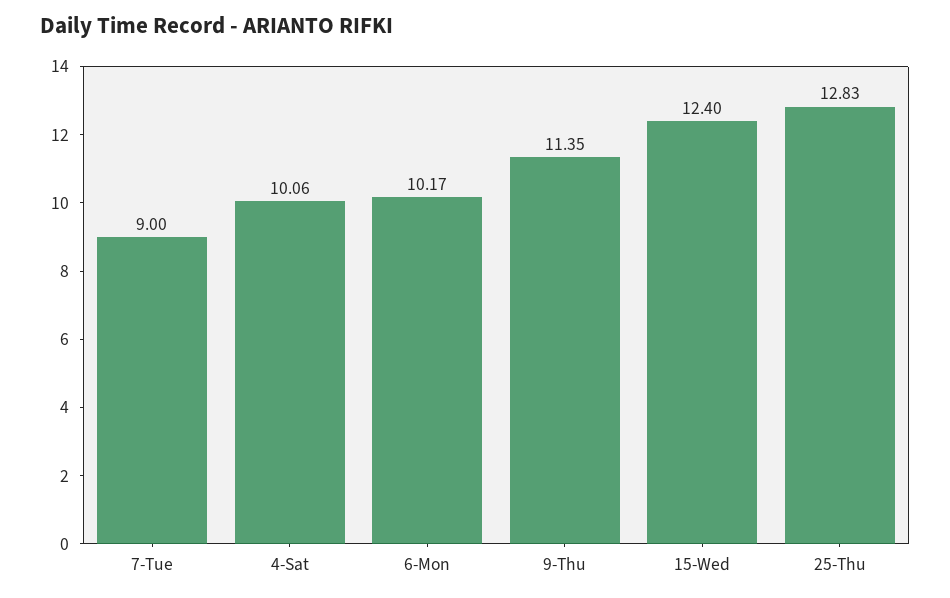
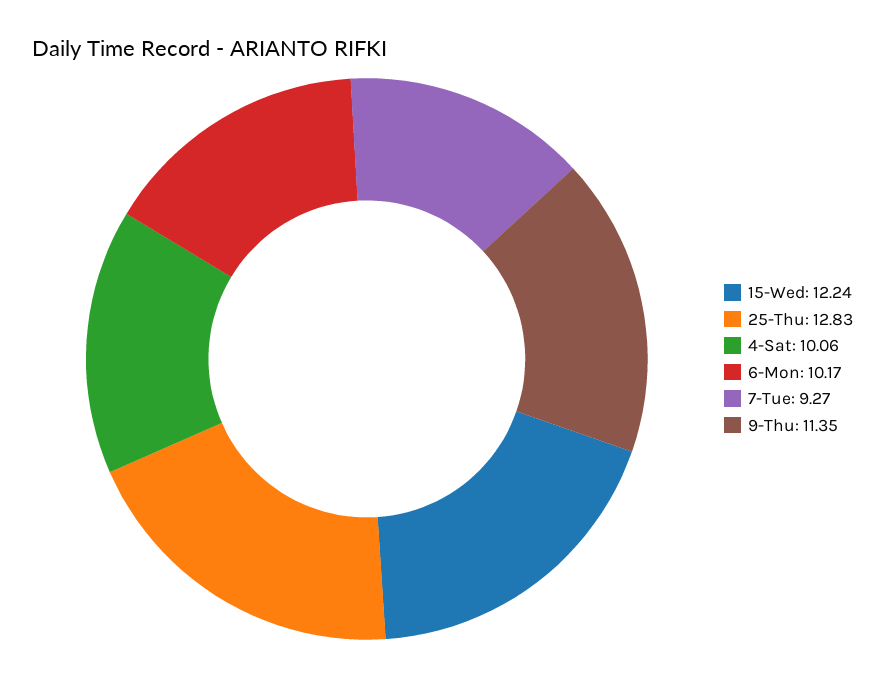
  {
-   "7-Tue": 9,
+   "7-Tue": 9.27,
    "4-Sat": 10.06,
    "6-Mon": 10.17,
    "9-Thu": 11.35,
-   "15-Wed": 12.4,
+   "15-Wed": 12.24,
    "25-Thu": 12.83
  }

